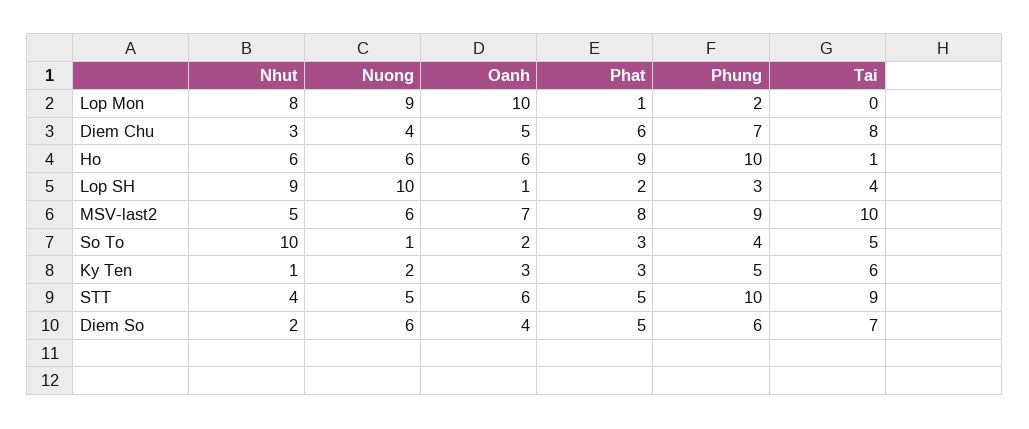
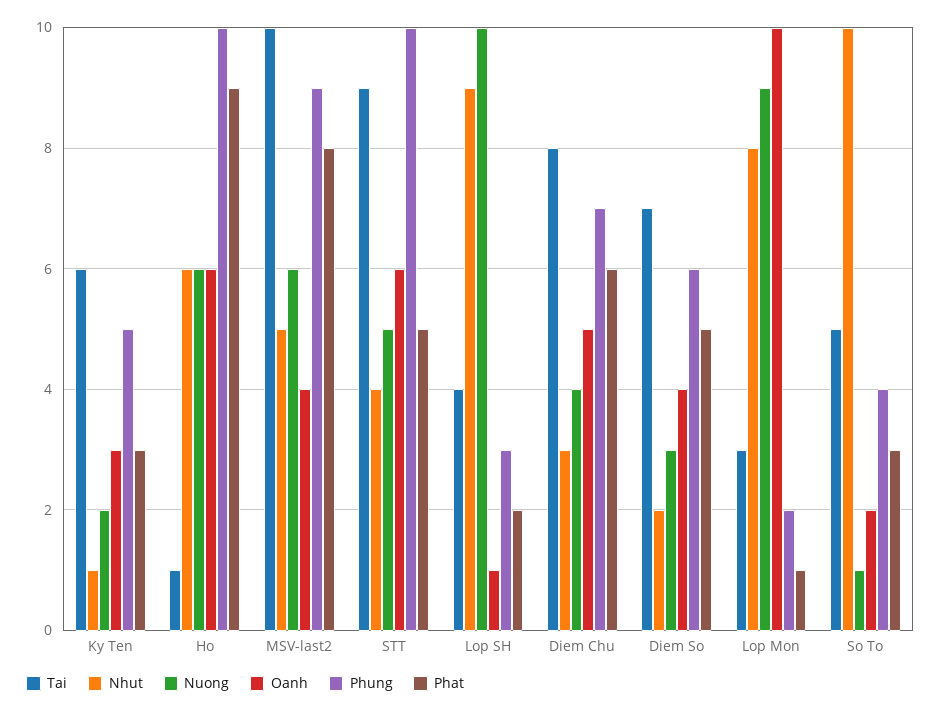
  {
    "Nhut": {
      "Lop Mon": 8,
      "Diem Chu": 3,
      "Ho": 6,
      "Lop SH": 9,
      "MSV-last2": 5,
      "So To": 10,
      "Ky Ten": 1,
      "STT": 4,
      "Diem So": 2
    },
    "Nuong": {
      "Lop Mon": 9,
      "Diem Chu": 4,
      "Ho": 6,
      "Lop SH": 10,
      "MSV-last2": 6,
      "So To": 1,
      "Ky Ten": 2,
      "STT": 5,
-     "Diem So": 6
+     "Diem So": 3
    },
    "Oanh": {
      "Lop Mon": 10,
      "Diem Chu": 5,
      "Ho": 6,
      "Lop SH": 1,
-     "MSV-last2": 7,
+     "MSV-last2": 4,
      "So To": 2,
      "Ky Ten": 3,
      "STT": 6,
      "Diem So": 4
    },
    "Phat": {
      "Lop Mon": 1,
      "Diem Chu": 6,
      "Ho": 9,
      "Lop SH": 2,
      "MSV-last2": 8,
      "So To": 3,
      "Ky Ten": 3,
      "STT": 5,
      "Diem So": 5
    },
    "Phung": {
      "Lop Mon": 2,
      "Diem Chu": 7,
      "Ho": 10,
      "Lop SH": 3,
      "MSV-last2": 9,
      "So To": 4,
      "Ky Ten": 5,
      "STT": 10,
      "Diem So": 6
    },
    "Tai": {
-     "Lop Mon": 0,
+     "Lop Mon": 3,
      "Diem Chu": 8,
      "Ho": 1,
      "Lop SH": 4,
      "MSV-last2": 10,
      "So To": 5,
      "Ky Ten": 6,
      "STT": 9,
      "Diem So": 7
    }
  }

